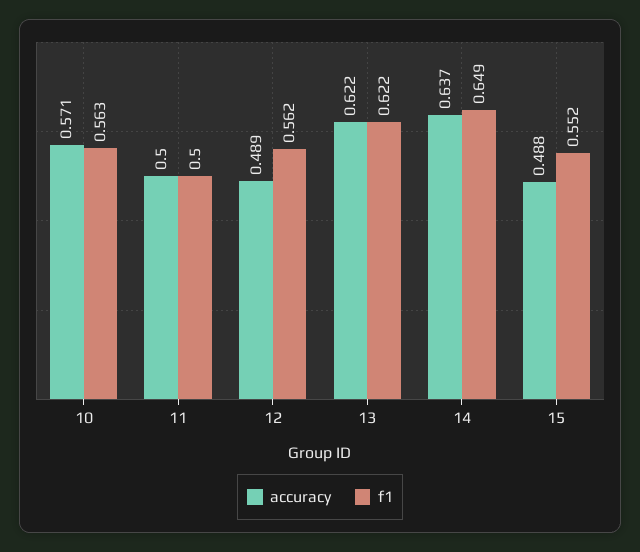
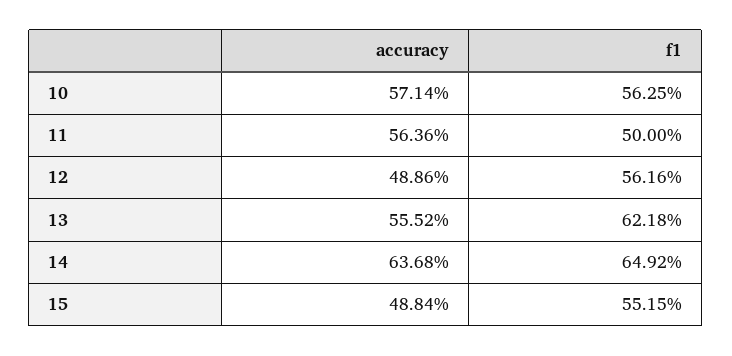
  {
    "accuracy": {
      "10": 0.5714,
-     "11": 0.5,
+     "11": 0.5636,
      "12": 0.4886,
-     "13": 0.622,
+     "13": 0.5552,
      "14": 0.6368,
      "15": 0.4884
    },
    "f1": {
      "10": 0.5625,
      "11": 0.5,
      "12": 0.5616,
      "13": 0.6218,
      "14": 0.6492,
      "15": 0.5515
    }
  }

